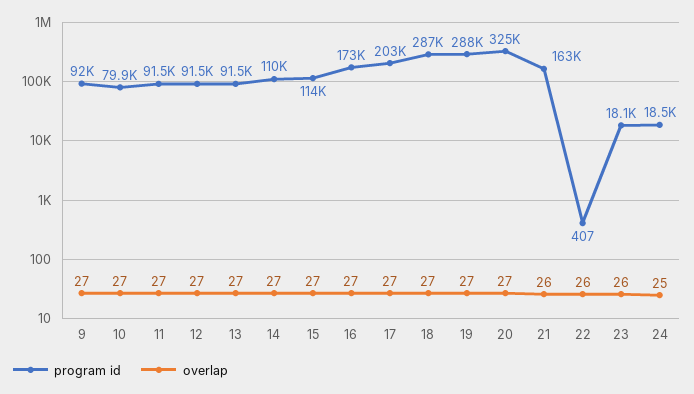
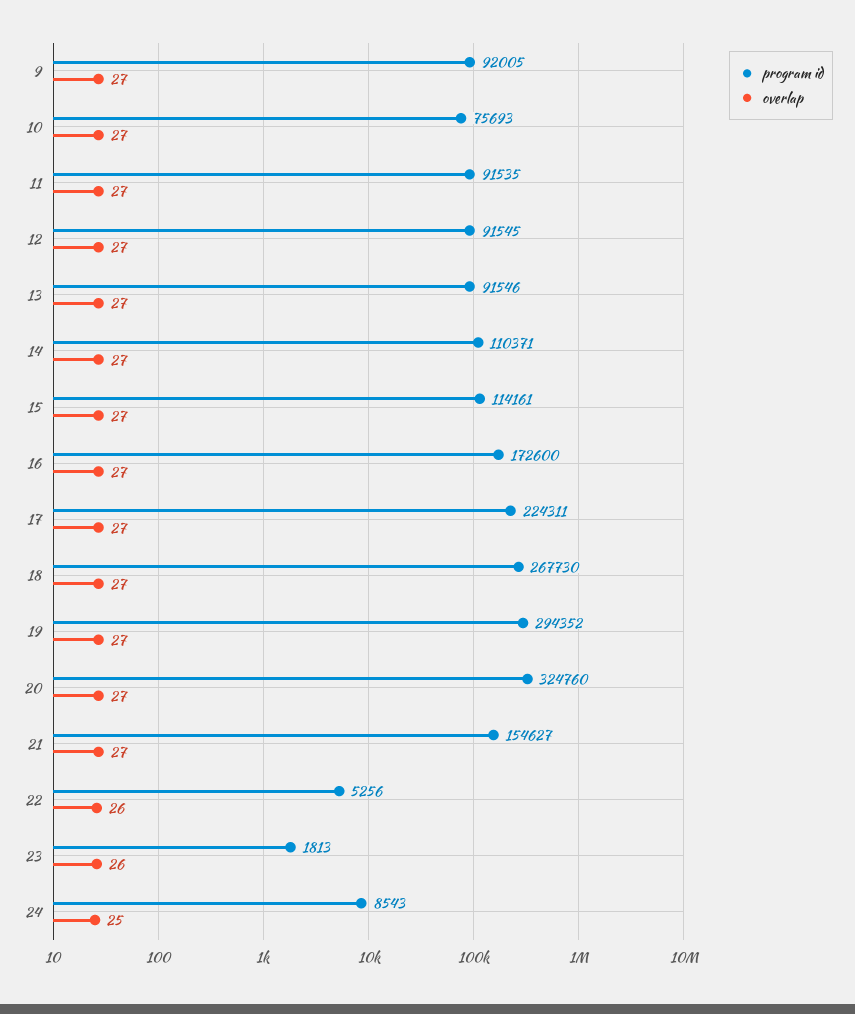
  {
    "program id": {
      "9": 92005,
-     "10": 79900,
+     "10": 75693,
      "11": 91535,
      "12": 91545,
      "13": 91546,
      "14": 110371,
      "15": 114161,
      "16": 172600,
-     "17": 203000,
+     "17": 224311,
-     "18": 287000,
+     "18": 267730,
-     "19": 288000,
+     "19": 294352,
      "20": 324760,
-     "21": 163000,
+     "21": 154627,
-     "22": 407,
+     "22": 5256,
-     "23": 18100,
+     "23": 1813,
-     "24": 18500
+     "24": 8543
    },
    "overlap": {
      "9": 27,
      "10": 27,
      "11": 27,
      "12": 27,
      "13": 27,
      "14": 27,
      "15": 27,
      "16": 27,
      "17": 27,
      "18": 27,
      "19": 27,
      "20": 27,
-     "21": 26,
+     "21": 27,
      "22": 26,
      "23": 26,
      "24": 25
    }
  }

